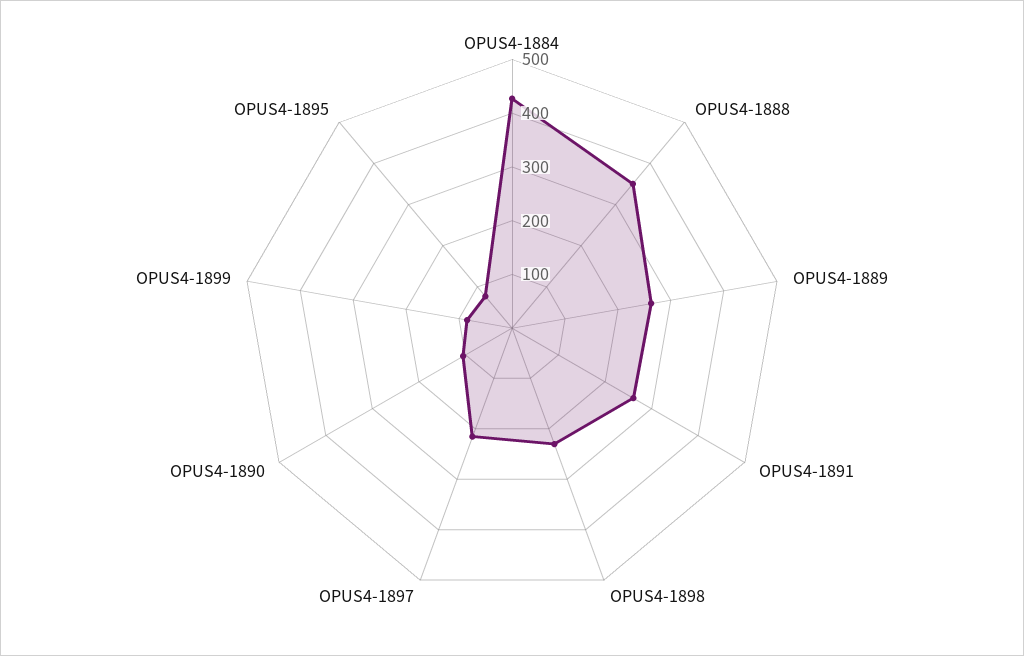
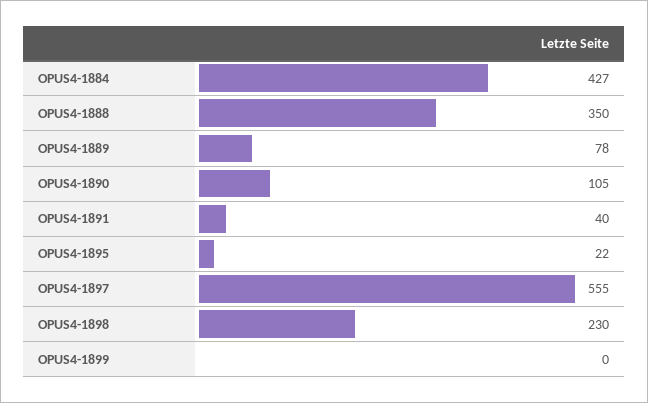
  {
    "OPUS4-1884": 427,
    "OPUS4-1888": 350,
-   "OPUS4-1889": 260,
+   "OPUS4-1889": 78,
-   "OPUS4-1891": 260,
+   "OPUS4-1891": 40,
    "OPUS4-1898": 230,
-   "OPUS4-1897": 220,
+   "OPUS4-1897": 555,
    "OPUS4-1890": 105,
-   "OPUS4-1899": 80,
+   "OPUS4-1899": 0,
-   "OPUS4-1895": 80
+   "OPUS4-1895": 22
  }

